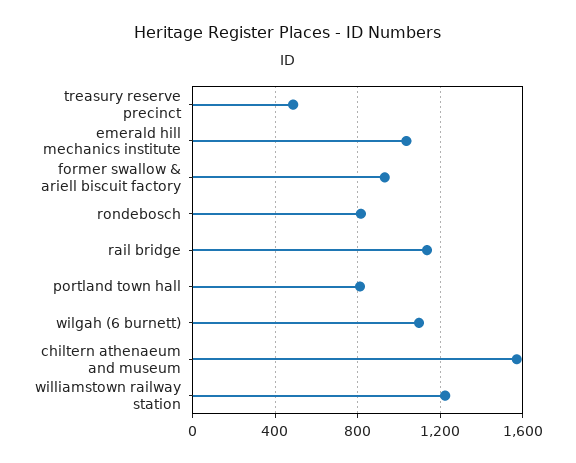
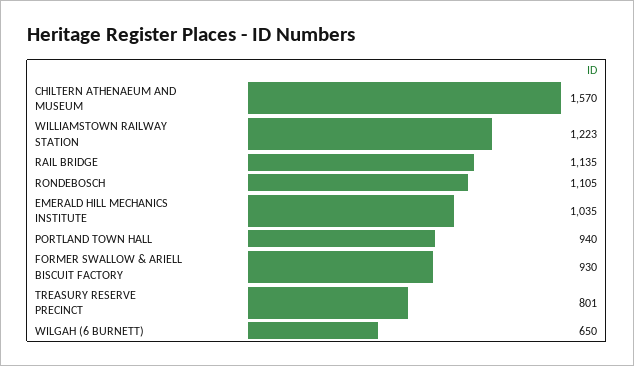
  {
-   "treasury reserve precinct": 500,
+   "treasury reserve precinct": 801,
    "emerald hill mechanics institute": 1035,
    "former swallow & ariell biscuit factory": 930,
-   "rondebosch": 800,
+   "rondebosch": 1105,
    "rail bridge": 1135,
-   "portland town hall": 800,
+   "portland town hall": 940,
-   "wilgah (6 burnett)": 1100,
+   "wilgah (6 burnett)": 650,
    "chiltern athenaeum and museum": 1570,
    "williamstown railway station": 1223
  }

